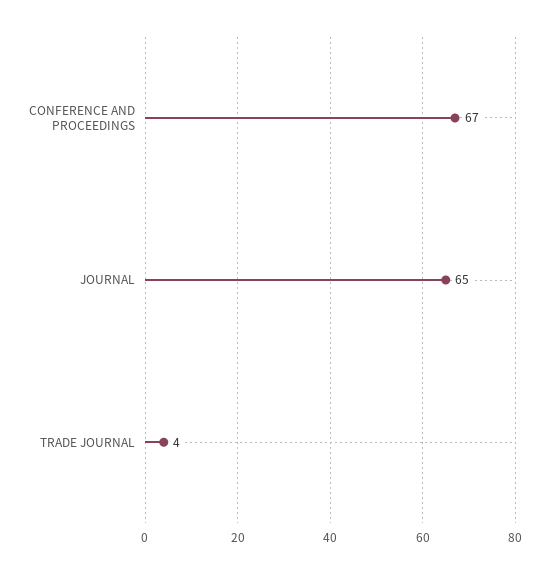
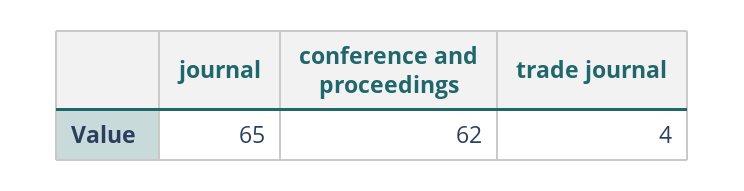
  {
-   "CONFERENCE AND PROCEEDINGS": 67,
+   "CONFERENCE AND PROCEEDINGS": 62,
    "JOURNAL": 65,
    "TRADE JOURNAL": 4
  }

